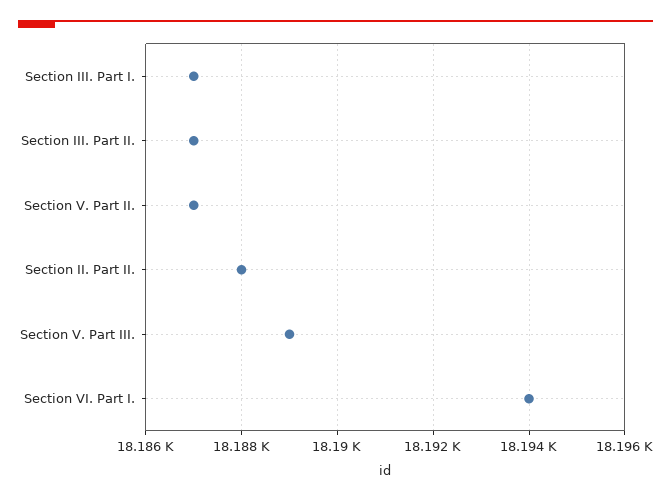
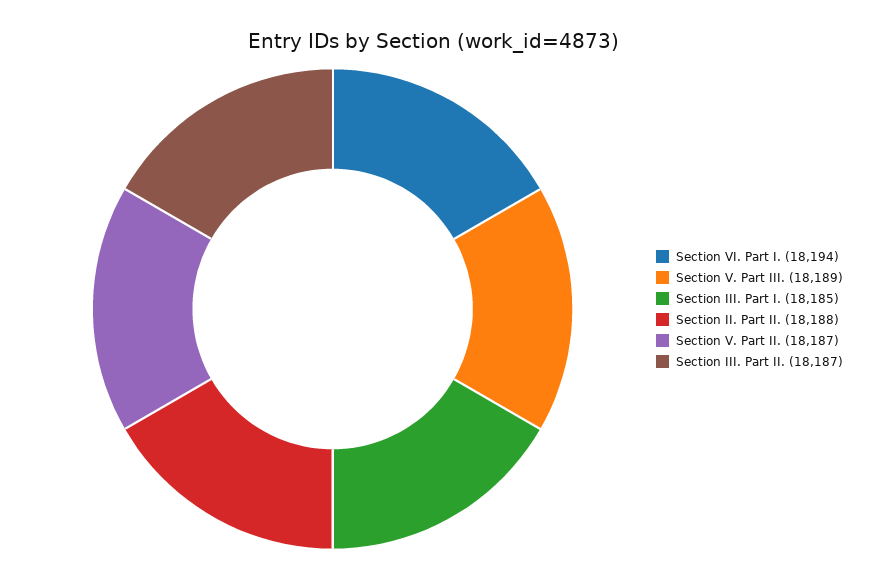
  {
-   "Section III. Part I.": 18187,
+   "Section III. Part I.": 18185,
    "Section III. Part II.": 18187,
    "Section V. Part II.": 18187,
    "Section II. Part II.": 18188,
    "Section V. Part III.": 18189,
    "Section VI. Part I.": 18194
  }

